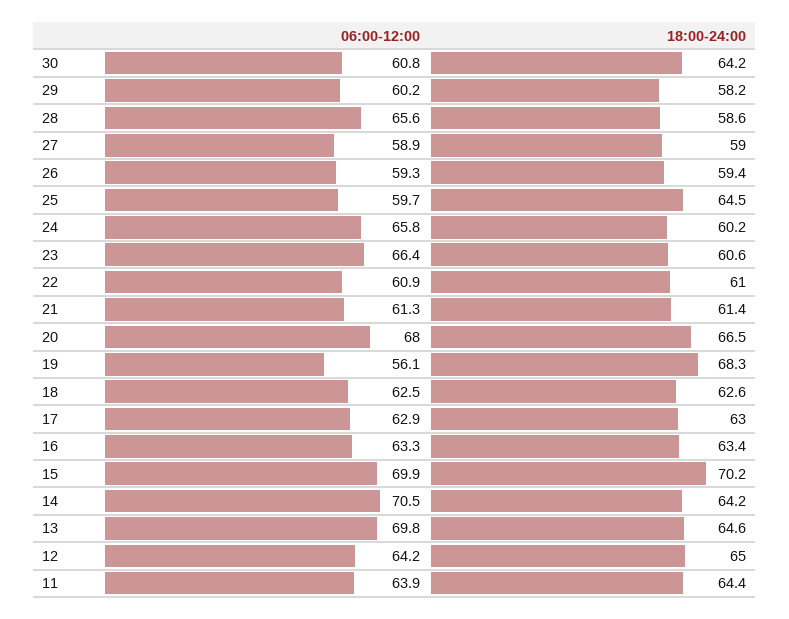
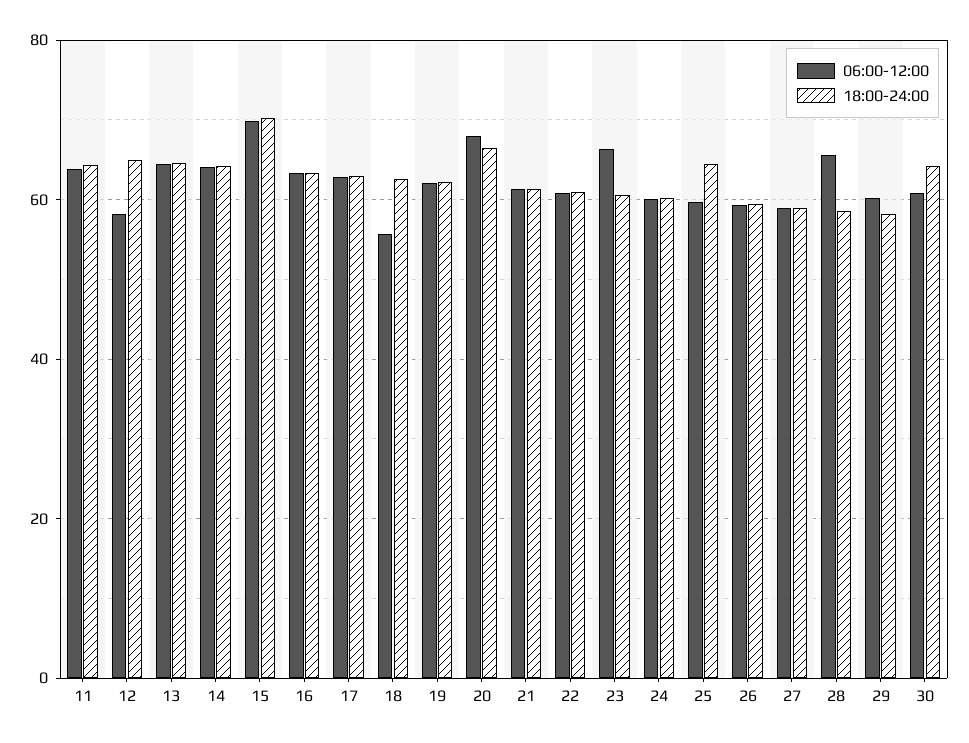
  {
    "06:00-12:00": {
      "30": 60.8,
      "29": 60.2,
      "28": 65.6,
      "27": 58.9,
      "26": 59.3,
      "25": 59.7,
-     "24": 65.8,
+     "24": 60,
      "23": 66.4,
      "22": 60.9,
      "21": 61.3,
      "20": 68,
-     "19": 56.1,
+     "19": 62,
-     "18": 62.5,
+     "18": 56,
      "17": 62.9,
      "16": 63.3,
      "15": 69.9,
-     "14": 70.5,
+     "14": 64,
-     "13": 69.8,
+     "13": 64,
-     "12": 64.2,
+     "12": 58,
      "11": 63.9
    },
    "18:00-24:00": {
      "30": 64.2,
      "29": 58.2,
      "28": 58.6,
      "27": 59,
      "26": 59.4,
      "25": 64.5,
      "24": 60.2,
      "23": 60.6,
      "22": 61,
      "21": 61.4,
      "20": 66.5,
-     "19": 68.3,
+     "19": 62,
      "18": 62.6,
      "17": 63,
      "16": 63.4,
      "15": 70.2,
      "14": 64.2,
      "13": 64.6,
      "12": 65,
      "11": 64.4
    }
  }

